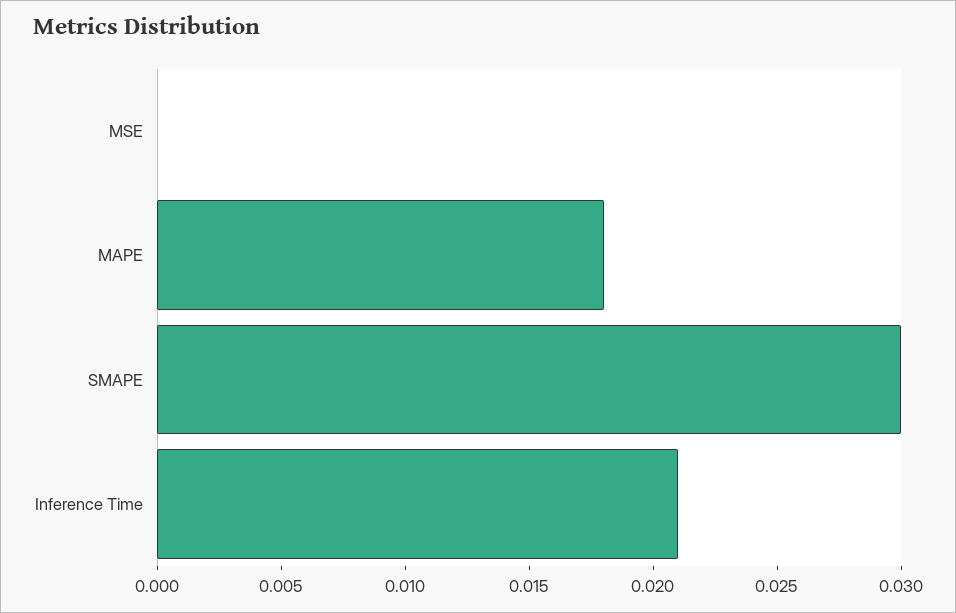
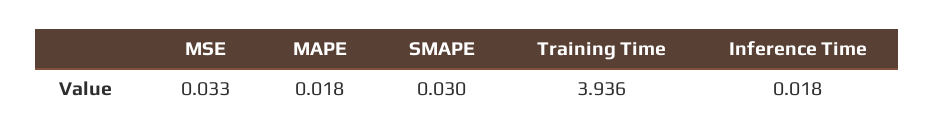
  {
-   "MSE": 0,
+   "MSE": 0.033,
    "MAPE": 0.018,
    "SMAPE": 0.03,
-   "Inference Time": 0.021
+   "Inference Time": 0.018,
+   "Training Time": 3.936
  }

